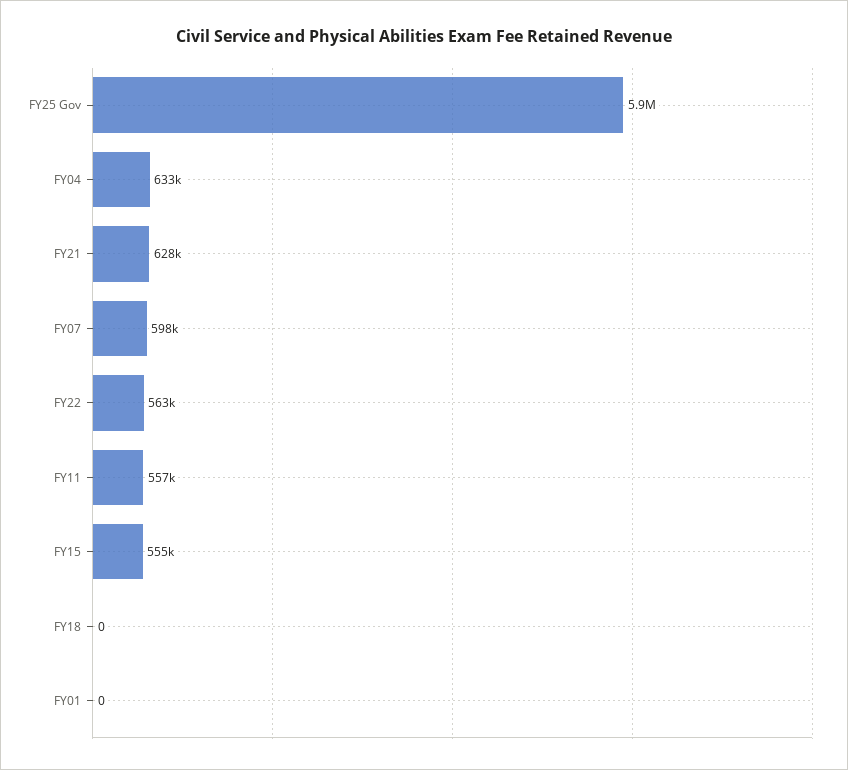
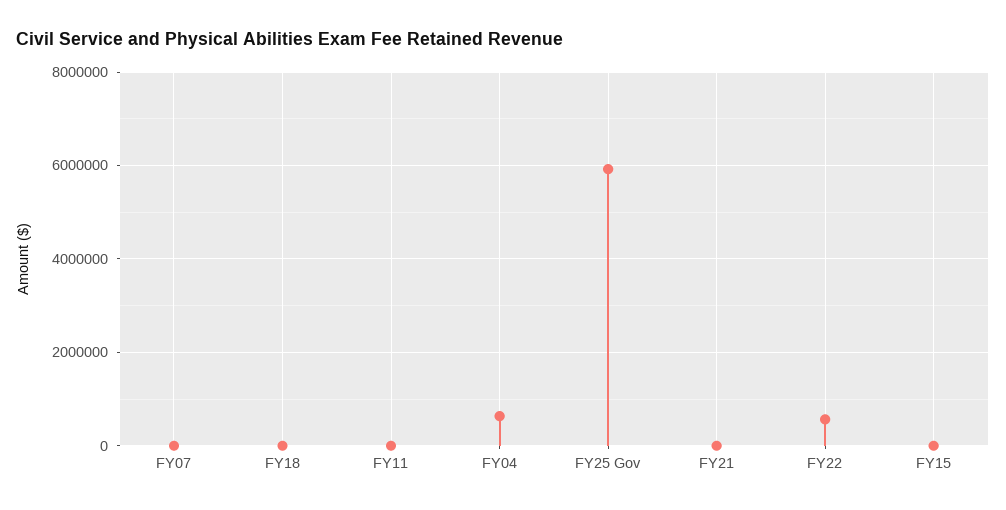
  {
    "FY25 Gov": 5900000,
    "FY04": 633000,
-   "FY21": 628000,
+   "FY21": 0,
-   "FY07": 598000,
+   "FY07": 0,
    "FY22": 563000,
-   "FY11": 557000,
+   "FY11": 0,
-   "FY15": 555000,
+   "FY15": 0,
-   "FY18": 0,
+   "FY18": 0
-   "FY01": 0
  }

